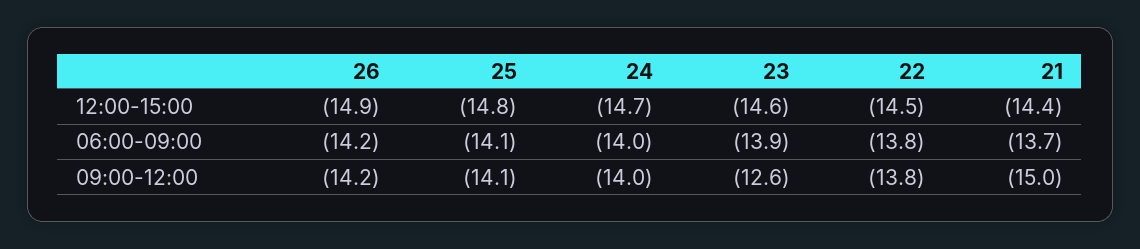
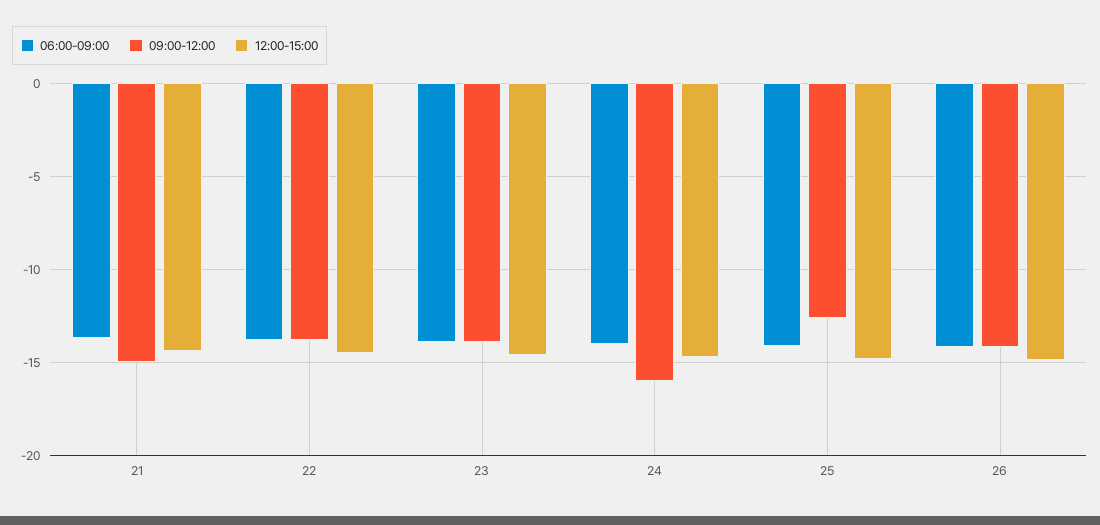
  {
    "12:00-15:00": {
      "26": -14.9,
      "25": -14.8,
      "24": -14.7,
      "23": -14.6,
      "22": -14.5,
      "21": -14.4
    },
    "06:00-09:00": {
      "26": -14.2,
      "25": -14.1,
      "24": -14,
      "23": -13.9,
      "22": -13.8,
      "21": -13.7
    },
    "09:00-12:00": {
      "26": -14.2,
-     "25": -14.1,
+     "25": -12.5,
-     "24": -14,
+     "24": -16,
-     "23": -12.6,
+     "23": -14,
      "22": -13.8,
      "21": -15
    }
  }

